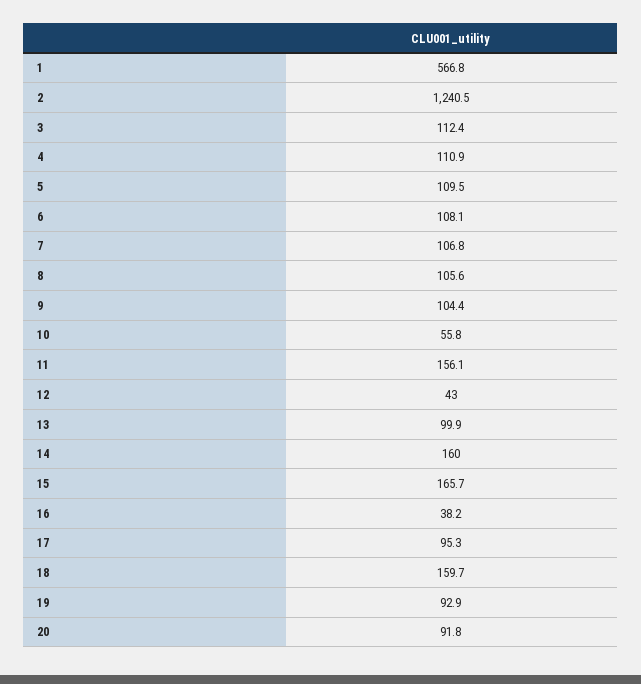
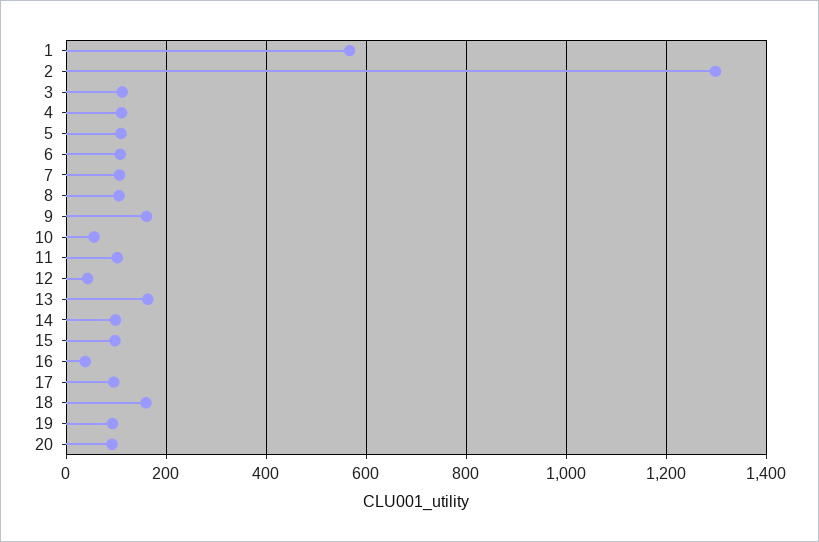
  {
    "1": 566.8,
-   "2": 1240.5,
+   "2": 1300,
    "3": 112.4,
    "4": 110.9,
    "5": 109.5,
    "6": 108.1,
    "7": 106.8,
    "8": 105.6,
-   "9": 104.4,
+   "9": 160,
    "10": 55.8,
-   "11": 156.1,
+   "11": 100,
    "12": 43,
-   "13": 99.9,
+   "13": 160,
-   "14": 160,
+   "14": 100,
-   "15": 165.7,
+   "15": 100,
    "16": 38.2,
    "17": 95.3,
    "18": 159.7,
    "19": 92.9,
    "20": 91.8
  }

